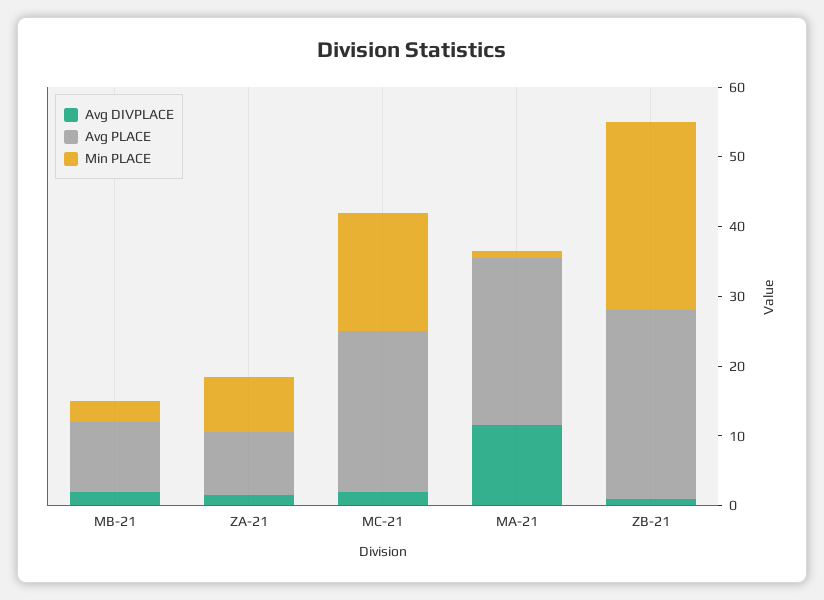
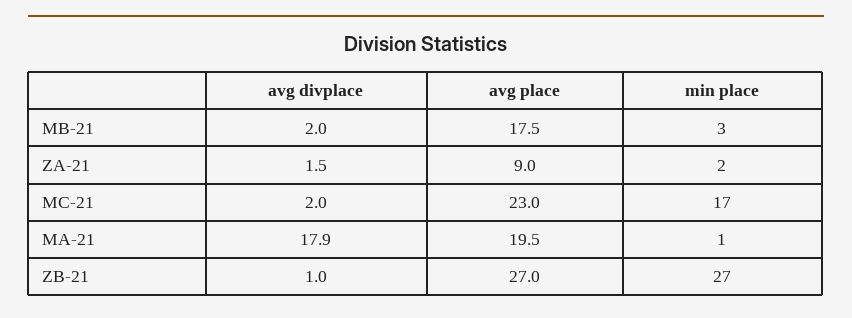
  {
    "Avg DIVPLACE": {
      "MB-21": 2,
      "ZA-21": 1.5,
      "MC-21": 2,
-     "MA-21": 12,
+     "MA-21": 17.9,
      "ZB-21": 1
    },
    "Avg PLACE": {
-     "MB-21": 10,
+     "MB-21": 17.5,
      "ZA-21": 9,
      "MC-21": 23,
-     "MA-21": 24,
+     "MA-21": 19.5,
      "ZB-21": 27
    },
    "Min PLACE": {
      "MB-21": 3,
-     "ZA-21": 8,
+     "ZA-21": 2,
      "MC-21": 17,
      "MA-21": 1,
      "ZB-21": 27
    }
  }

